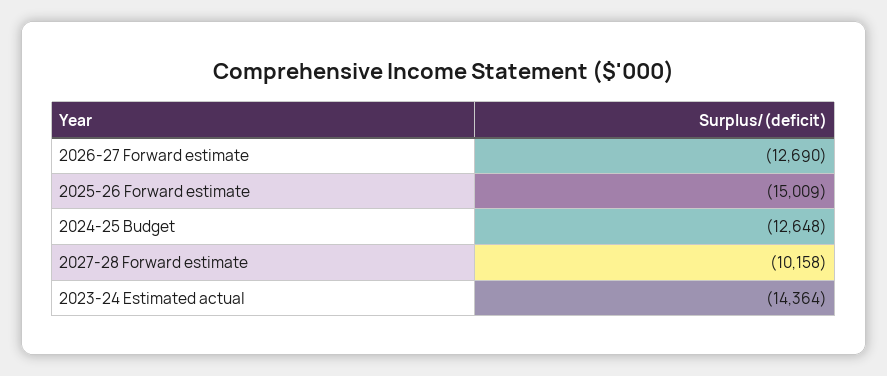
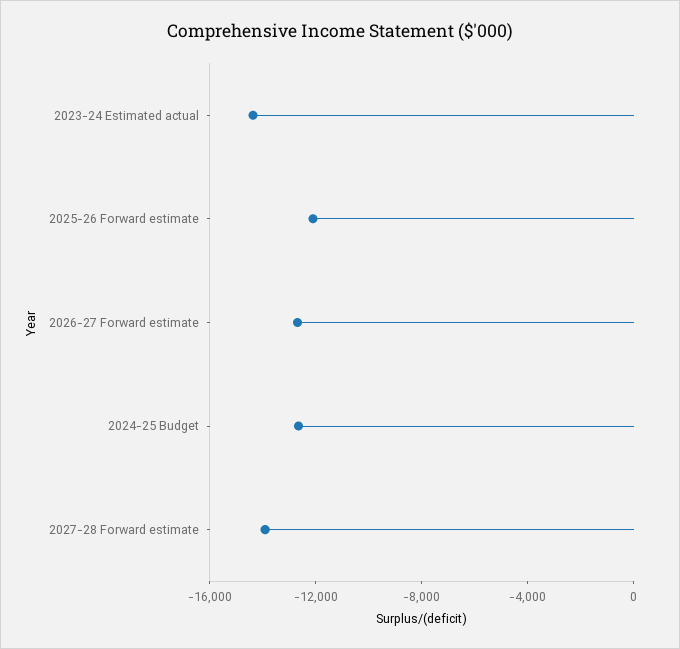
  {
    "2026-27 Forward estimate": -12690,
-   "2025-26 Forward estimate": -15009,
+   "2025-26 Forward estimate": -12000,
    "2024-25 Budget": -12648,
-   "2027-28 Forward estimate": -10158,
+   "2027-28 Forward estimate": -14000,
    "2023-24 Estimated actual": -14364
  }

